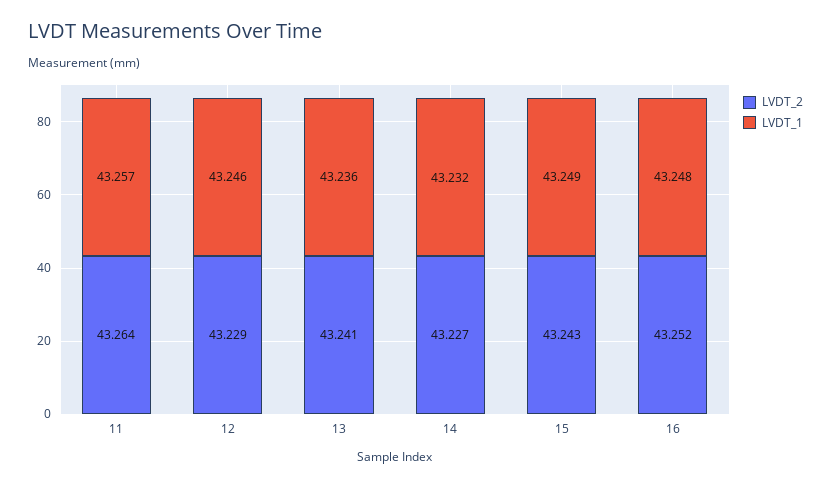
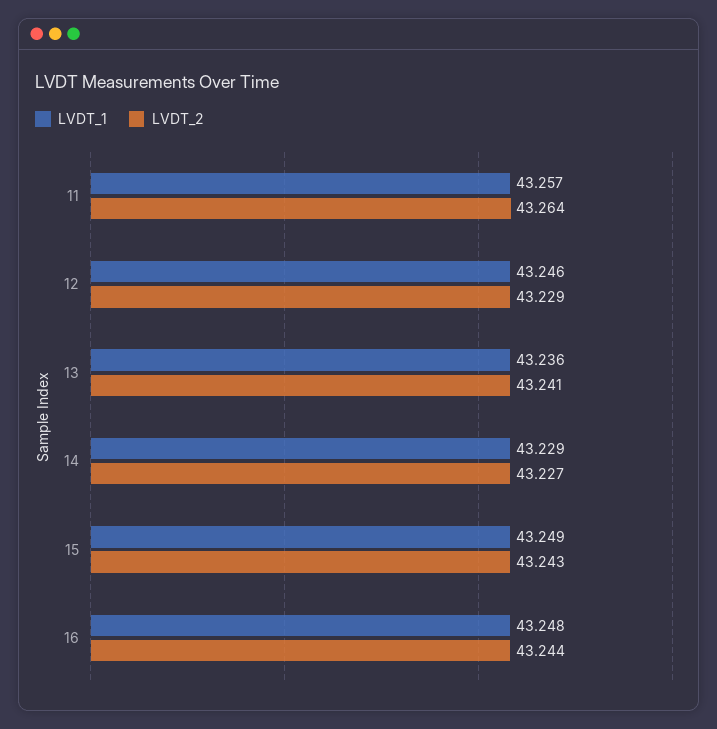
  {
    "LVDT_2": {
      "11": 43.264,
      "12": 43.229,
      "13": 43.241,
      "14": 43.227,
      "15": 43.243,
-     "16": 43.252
+     "16": 43.244
    },
    "LVDT_1": {
      "11": 43.257,
      "12": 43.246,
      "13": 43.236,
-     "14": 43.232,
+     "14": 43.229,
      "15": 43.249,
      "16": 43.248
    }
  }

